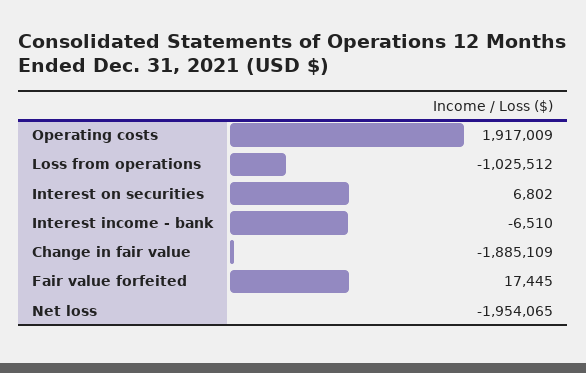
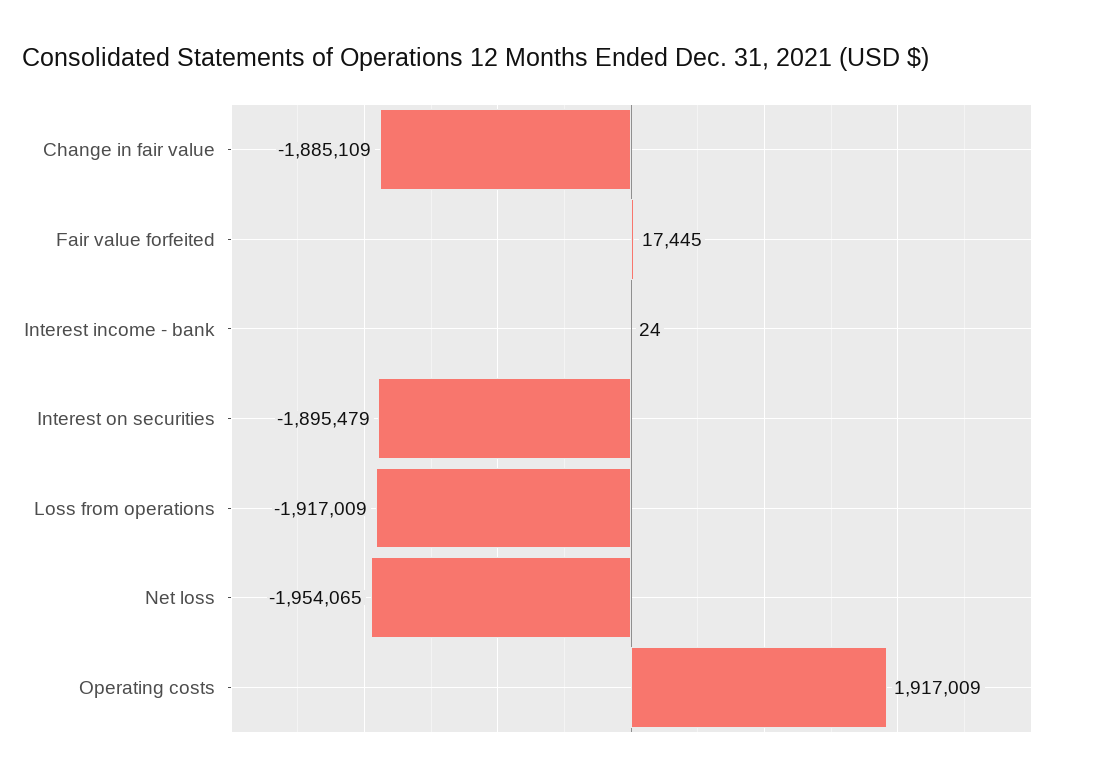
  {
    "Operating costs": 1917009,
-   "Loss from operations": -1025512,
+   "Loss from operations": -1917009,
-   "Interest on securities": 6802,
+   "Interest on securities": -1895479,
-   "Interest income - bank": -6510,
+   "Interest income - bank": 24,
    "Change in fair value": -1885109,
    "Fair value forfeited": 17445,
    "Net loss": -1954065
  }

